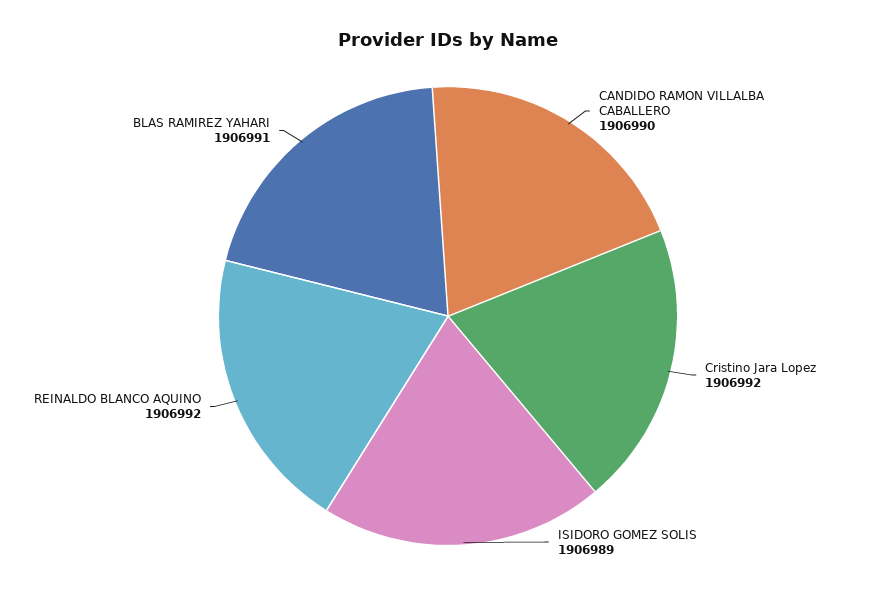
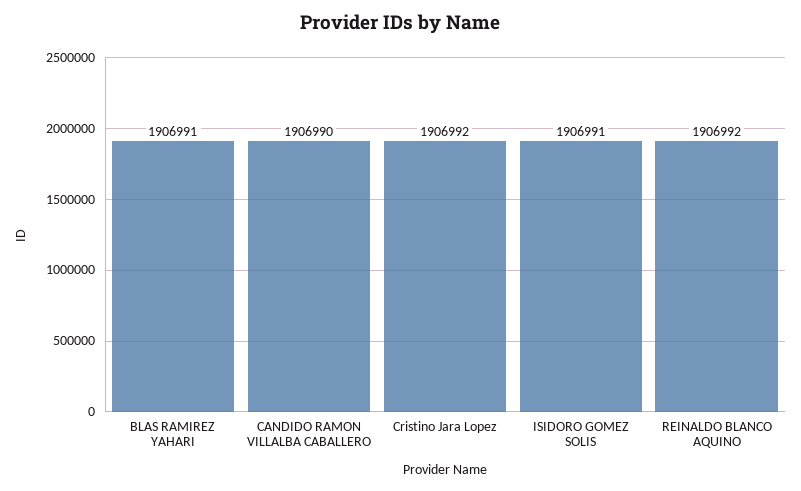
  {
    "CANDIDO RAMON VILLALBA CABALLERO": 1906990,
    "Cristino Jara Lopez": 1906992,
-   "ISIDORO GOMEZ SOLIS": 1906989,
+   "ISIDORO GOMEZ SOLIS": 1906991,
    "REINALDO BLANCO AQUINO": 1906992,
    "BLAS RAMIREZ YAHARI": 1906991
  }

